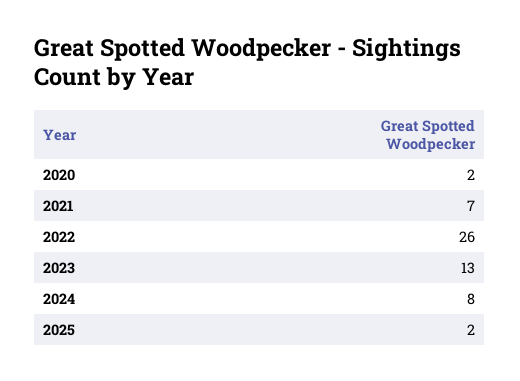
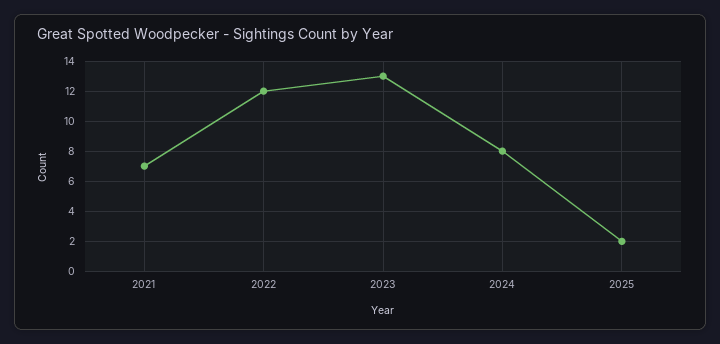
  {
-   "2020": 2,
    "2021": 7,
-   "2022": 26,
+   "2022": 12,
    "2023": 13,
    "2024": 8,
    "2025": 2
  }

